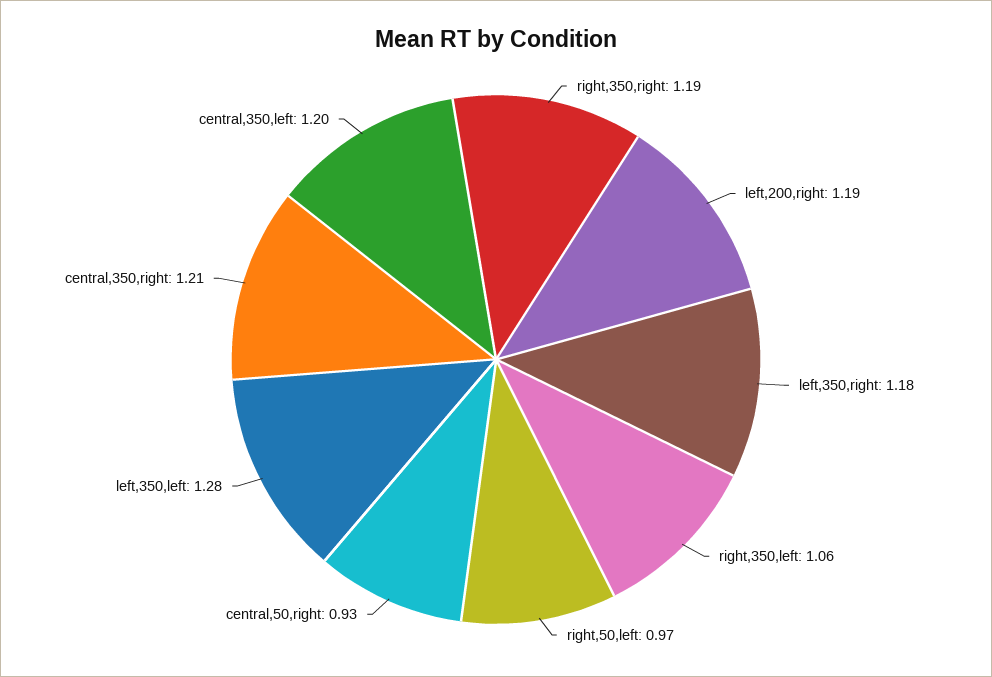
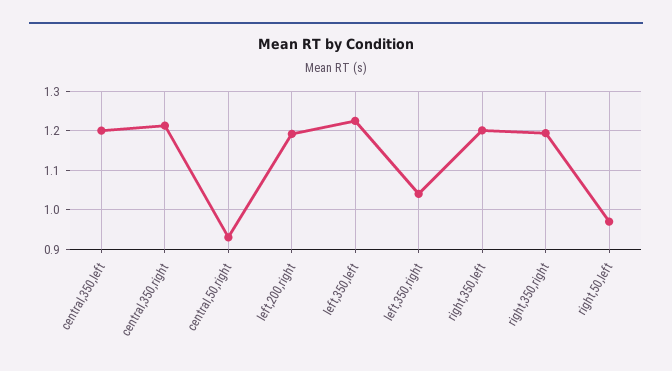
  {
    "right,350,right": 1.19,
    "left,200,right": 1.19,
-   "left,350,right": 1.18,
+   "left,350,right": 1.04,
-   "right,350,left": 1.06,
+   "right,350,left": 1.2,
    "right,50,left": 0.97,
    "central,50,right": 0.93,
-   "left,350,left": 1.28,
+   "left,350,left": 1.22,
    "central,350,right": 1.21,
    "central,350,left": 1.2
  }

